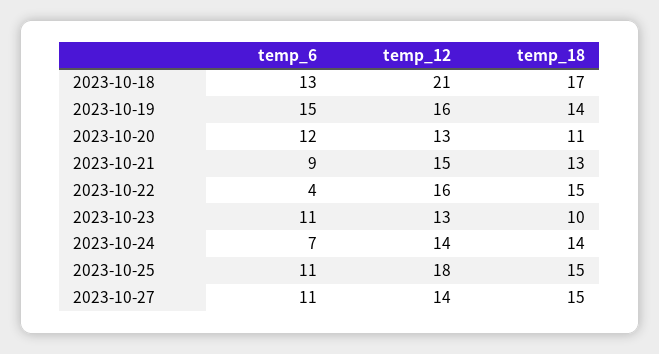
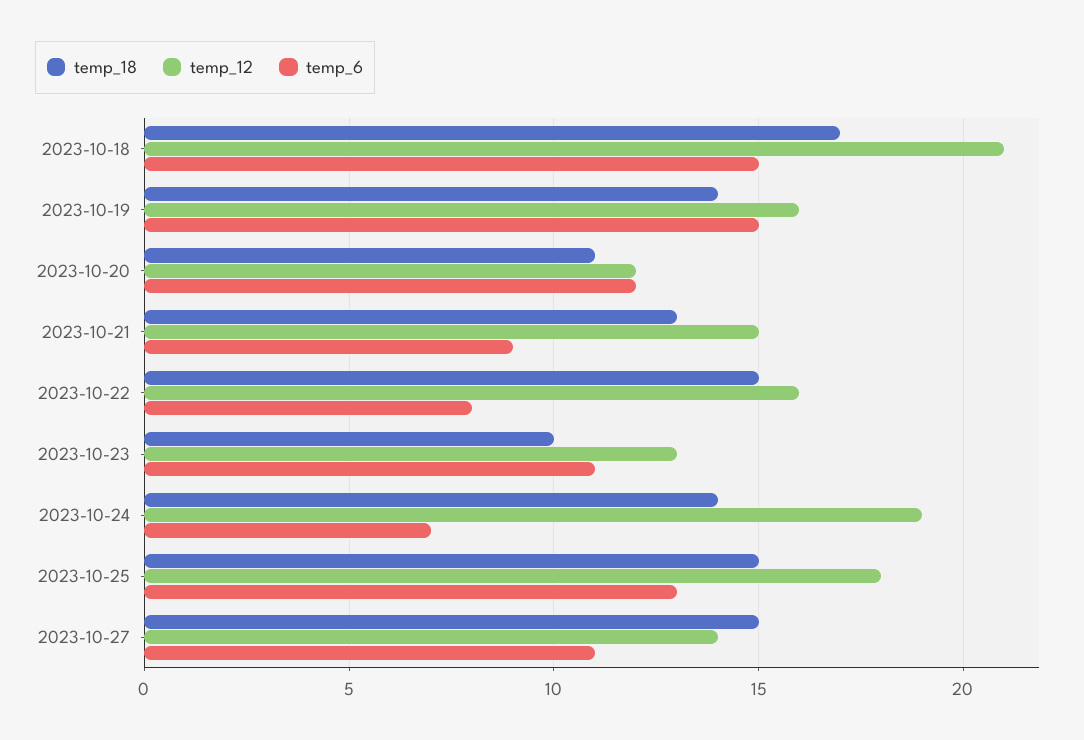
  {
    "temp_6": {
-     "2023-10-18": 13,
+     "2023-10-18": 15,
      "2023-10-19": 15,
      "2023-10-20": 12,
      "2023-10-21": 9,
-     "2023-10-22": 4,
+     "2023-10-22": 8,
      "2023-10-23": 11,
      "2023-10-24": 7,
-     "2023-10-25": 11,
+     "2023-10-25": 13,
      "2023-10-27": 11
    },
    "temp_12": {
      "2023-10-18": 21,
      "2023-10-19": 16,
-     "2023-10-20": 13,
+     "2023-10-20": 12,
      "2023-10-21": 15,
      "2023-10-22": 16,
      "2023-10-23": 13,
-     "2023-10-24": 14,
+     "2023-10-24": 19,
      "2023-10-25": 18,
      "2023-10-27": 14
    },
    "temp_18": {
      "2023-10-18": 17,
      "2023-10-19": 14,
      "2023-10-20": 11,
      "2023-10-21": 13,
      "2023-10-22": 15,
      "2023-10-23": 10,
      "2023-10-24": 14,
      "2023-10-25": 15,
      "2023-10-27": 15
    }
  }

